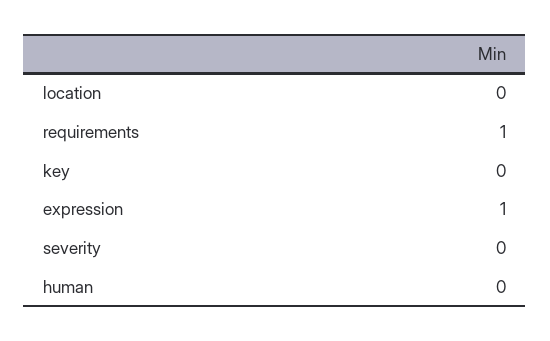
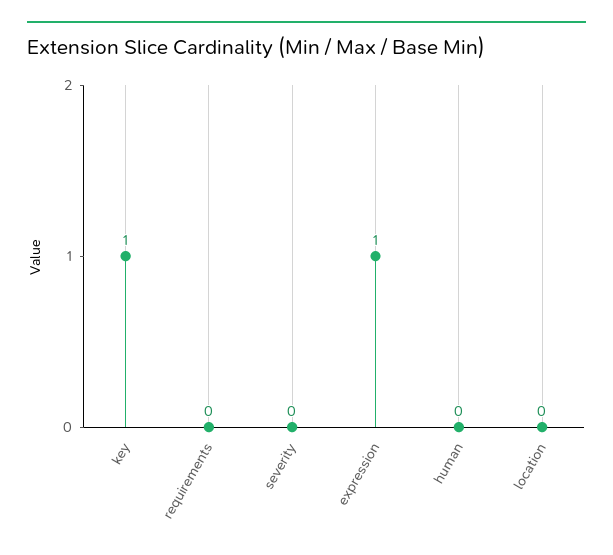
  {
    "location": 0,
-   "requirements": 1,
+   "requirements": 0,
-   "key": 0,
+   "key": 1,
    "expression": 1,
    "severity": 0,
    "human": 0
  }

